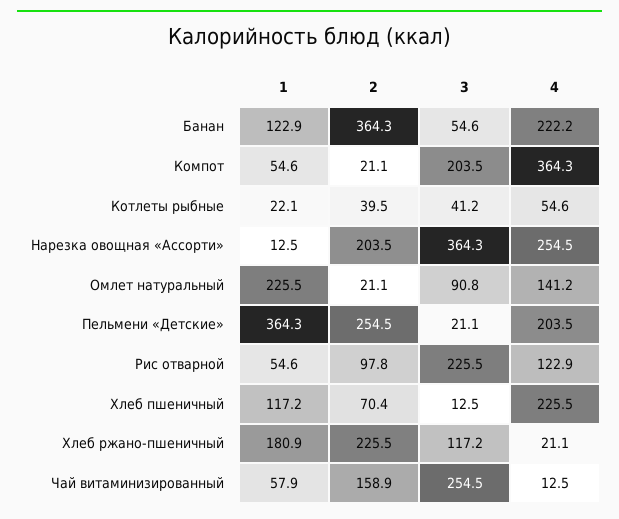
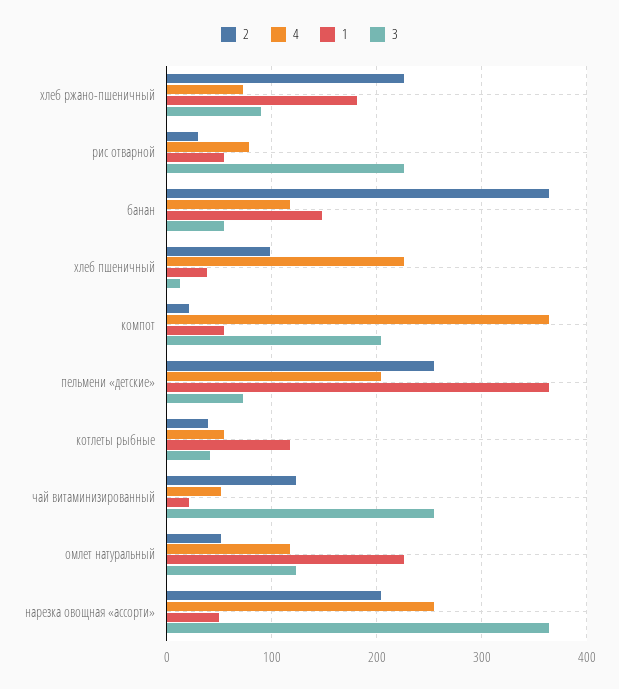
  {
    "1": {
-     "Банан": 122.9,
+     "Банан": 150,
      "Компот": 54.6,
-     "Котлеты рыбные": 22.1,
+     "Котлеты рыбные": 120,
-     "Нарезка овощная «Ассорти»": 12.5,
+     "Нарезка овощная «Ассорти»": 50,
      "Омлет натуральный": 225.5,
      "Пельмени «Детские»": 364.3,
      "Рис отварной": 54.6,
-     "Хлеб пшеничный": 117.2,
+     "Хлеб пшеничный": 40,
      "Хлеб ржано-пшеничный": 180.9,
-     "Чай витаминизированный": 57.9
+     "Чай витаминизированный": 20
    },
    "2": {
      "Банан": 364.3,
      "Компот": 21.1,
      "Котлеты рыбные": 39.5,
      "Нарезка овощная «Ассорти»": 203.5,
-     "Омлет натуральный": 21.1,
+     "Омлет натуральный": 50,
      "Пельмени «Детские»": 254.5,
-     "Рис отварной": 97.8,
+     "Рис отварной": 30,
-     "Хлеб пшеничный": 70.4,
+     "Хлеб пшеничный": 100,
      "Хлеб ржано-пшеничный": 225.5,
-     "Чай витаминизированный": 158.9
+     "Чай витаминизированный": 120
    },
    "3": {
      "Банан": 54.6,
      "Компот": 203.5,
      "Котлеты рыбные": 41.2,
      "Нарезка овощная «Ассорти»": 364.3,
-     "Омлет натуральный": 90.8,
+     "Омлет натуральный": 120,
-     "Пельмени «Детские»": 21.1,
+     "Пельмени «Детские»": 70,
      "Рис отварной": 225.5,
      "Хлеб пшеничный": 12.5,
-     "Хлеб ржано-пшеничный": 117.2,
+     "Хлеб ржано-пшеничный": 90,
      "Чай витаминизированный": 254.5
    },
    "4": {
-     "Банан": 222.2,
+     "Банан": 120,
      "Компот": 364.3,
      "Котлеты рыбные": 54.6,
      "Нарезка овощная «Ассорти»": 254.5,
-     "Омлет натуральный": 141.2,
+     "Омлет натуральный": 120,
      "Пельмени «Детские»": 203.5,
-     "Рис отварной": 122.9,
+     "Рис отварной": 80,
      "Хлеб пшеничный": 225.5,
-     "Хлеб ржано-пшеничный": 21.1,
+     "Хлеб ржано-пшеничный": 70,
-     "Чай витаминизированный": 12.5
+     "Чай витаминизированный": 50
    }
  }

